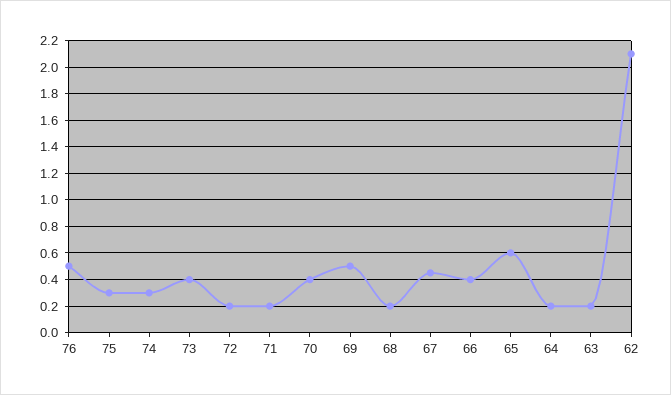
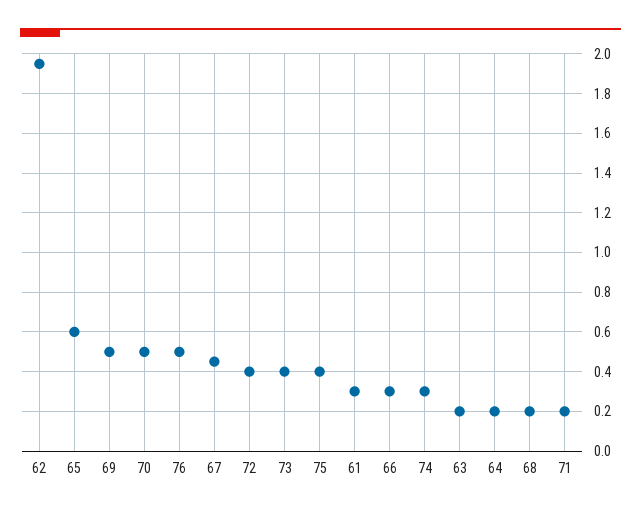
  {
    "76": 0.5,
-   "75": 0.3,
+   "75": 0.4,
    "74": 0.3,
    "73": 0.4,
-   "72": 0.2,
+   "72": 0.4,
    "71": 0.2,
-   "70": 0.4,
+   "70": 0.5,
    "69": 0.5,
    "68": 0.2,
    "67": 0.45,
-   "66": 0.4,
+   "66": 0.3,
    "65": 0.6,
    "64": 0.2,
    "63": 0.2,
-   "62": 2.1
+   "62": 1.95,
+   "61": 0.3
  }

